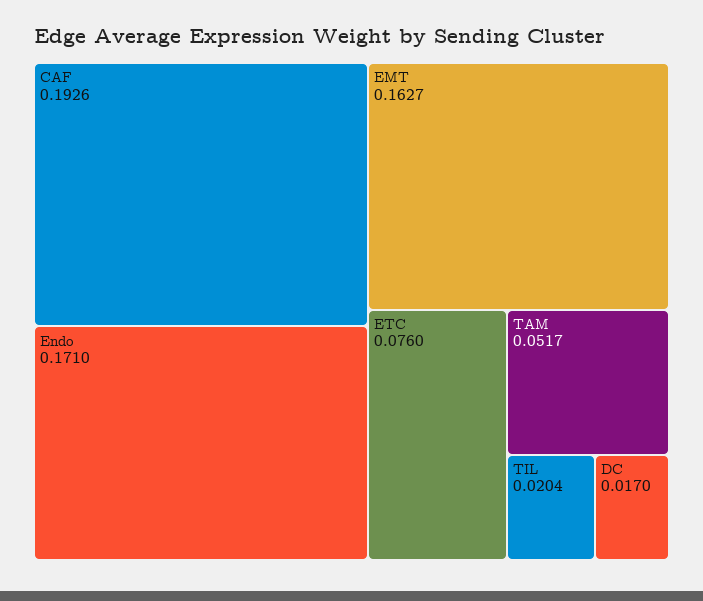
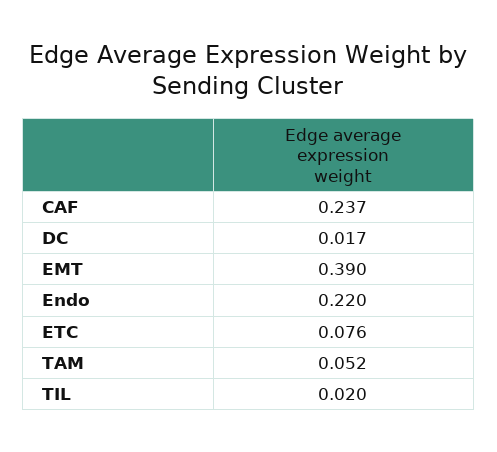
  {
-   "CAF": 0.1926,
+   "CAF": 0.237,
-   "Endo": 0.171,
+   "Endo": 0.22,
-   "EMT": 0.1627,
+   "EMT": 0.39,
    "ETC": 0.076,
    "TAM": 0.0517,
    "TIL": 0.0204,
    "DC": 0.017
  }

